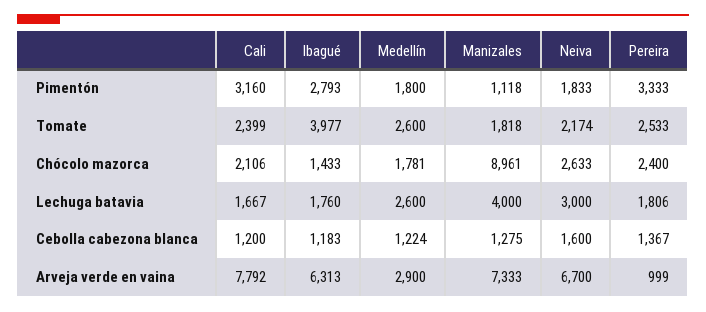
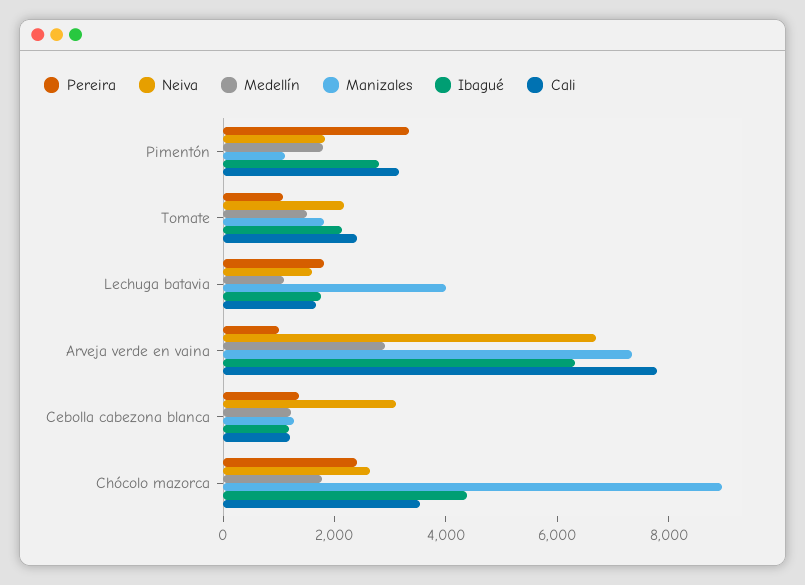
  {
    "Cali": {
      "Pimentón": 3160,
      "Tomate": 2399,
-     "Chócolo mazorca": 2106,
+     "Chócolo mazorca": 3500,
      "Lechuga batavia": 1667,
      "Cebolla cabezona blanca": 1200,
      "Arveja verde en vaina": 7792
    },
    "Ibagué": {
      "Pimentón": 2793,
-     "Tomate": 3977,
+     "Tomate": 2000,
-     "Chócolo mazorca": 1433,
+     "Chócolo mazorca": 4500,
      "Lechuga batavia": 1760,
      "Cebolla cabezona blanca": 1183,
      "Arveja verde en vaina": 6313
    },
    "Medellín": {
      "Pimentón": 1800,
-     "Tomate": 2600,
+     "Tomate": 1500,
      "Chócolo mazorca": 1781,
-     "Lechuga batavia": 2600,
+     "Lechuga batavia": 1000,
      "Cebolla cabezona blanca": 1224,
      "Arveja verde en vaina": 2900
    },
    "Manizales": {
      "Pimentón": 1118,
      "Tomate": 1818,
      "Chócolo mazorca": 8961,
      "Lechuga batavia": 4000,
      "Cebolla cabezona blanca": 1275,
      "Arveja verde en vaina": 7333
    },
    "Neiva": {
      "Pimentón": 1833,
      "Tomate": 2174,
      "Chócolo mazorca": 2633,
-     "Lechuga batavia": 3000,
+     "Lechuga batavia": 1500,
-     "Cebolla cabezona blanca": 1600,
+     "Cebolla cabezona blanca": 3000,
      "Arveja verde en vaina": 6700
    },
    "Pereira": {
      "Pimentón": 3333,
-     "Tomate": 2533,
+     "Tomate": 1000,
      "Chócolo mazorca": 2400,
      "Lechuga batavia": 1806,
      "Cebolla cabezona blanca": 1367,
      "Arveja verde en vaina": 999
    }
  }

